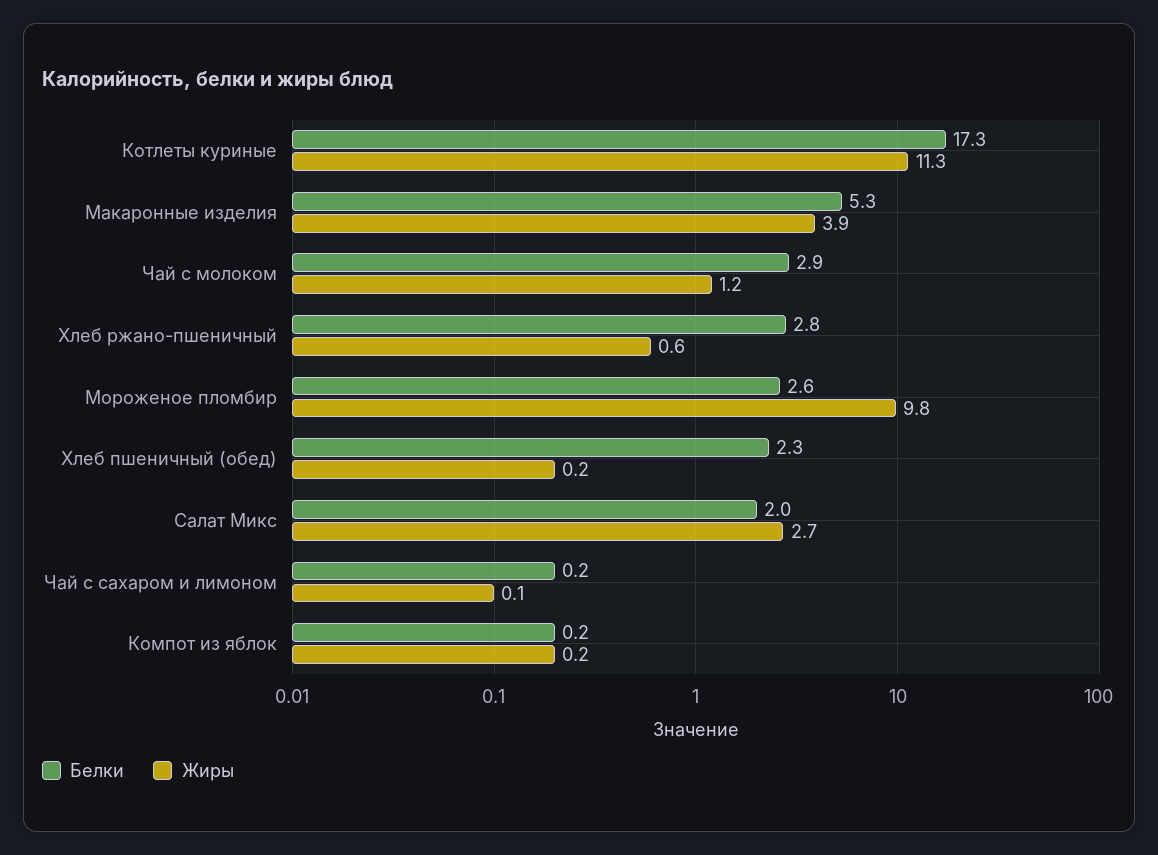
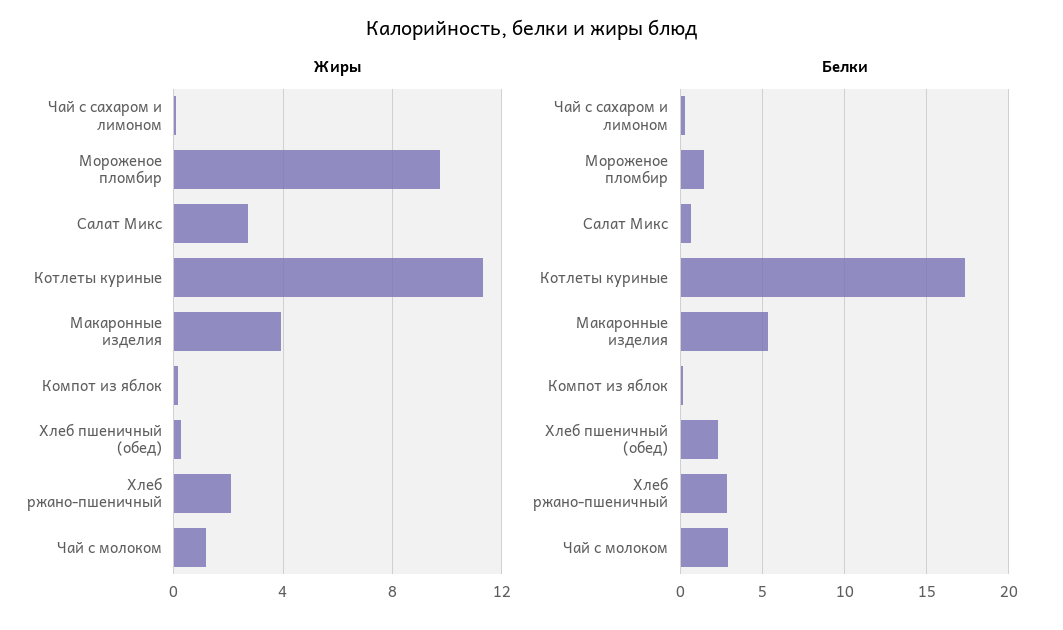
  {
    "Белки": {
      "Котлеты куриные": 17.3,
      "Макаронные изделия": 5.3,
      "Чай с молоком": 2.9,
      "Хлеб ржано-пшеничный": 2.8,
-     "Мороженое пломбир": 2.6,
+     "Мороженое пломбир": 1.5,
      "Хлеб пшеничный (обед)": 2.3,
-     "Салат Микс": 2,
+     "Салат Микс": 0.5,
      "Чай с сахаром и лимоном": 0.2,
      "Компот из яблок": 0.2
    },
    "Жиры": {
      "Котлеты куриные": 11.3,
      "Макаронные изделия": 3.9,
      "Чай с молоком": 1.2,
-     "Хлеб ржано-пшеничный": 0.6,
+     "Хлеб ржано-пшеничный": 2,
      "Мороженое пломбир": 9.8,
      "Хлеб пшеничный (обед)": 0.2,
      "Салат Микс": 2.7,
      "Чай с сахаром и лимоном": 0.1,
      "Компот из яблок": 0.2
    }
  }

